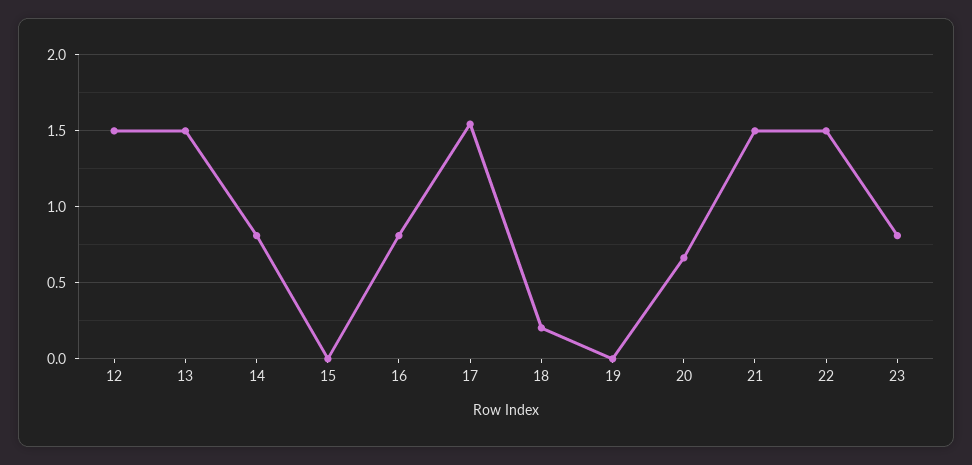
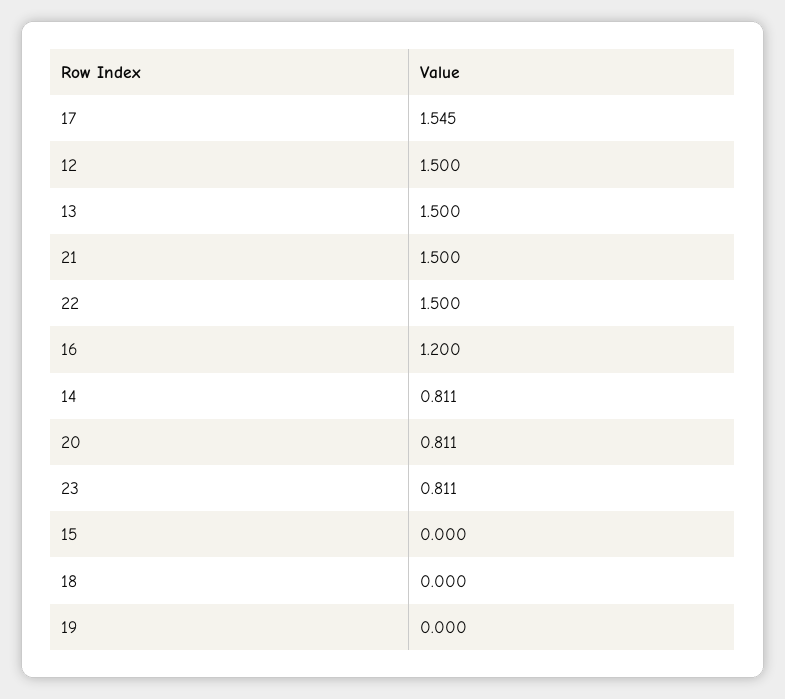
  {
    "12": 1.5,
    "13": 1.5,
    "14": 0.811,
    "15": 0,
-   "16": 0.8,
+   "16": 1.2,
    "17": 1.545,
-   "18": 0.2,
+   "18": 0,
    "19": 0,
-   "20": 0.65,
+   "20": 0.811,
    "21": 1.5,
    "22": 1.5,
    "23": 0.811
  }

